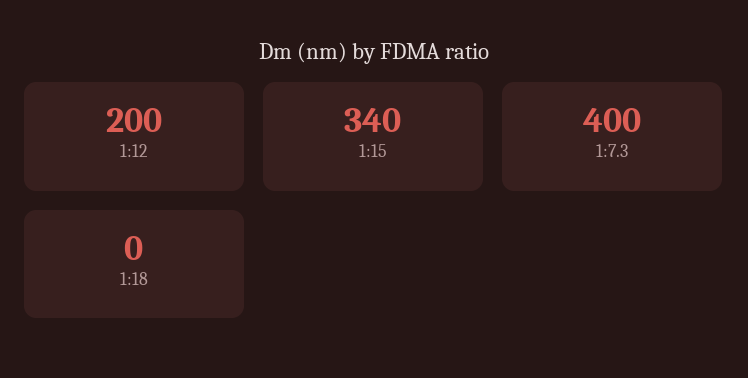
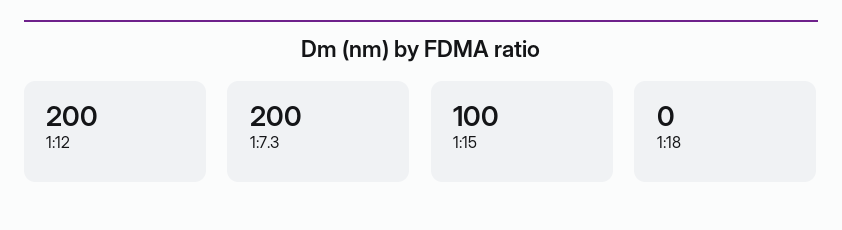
  {
    "1:12": 200,
-   "1:15": 340,
+   "1:15": 100,
-   "1:7.3": 400,
+   "1:7.3": 200,
    "1:18": 0
  }

